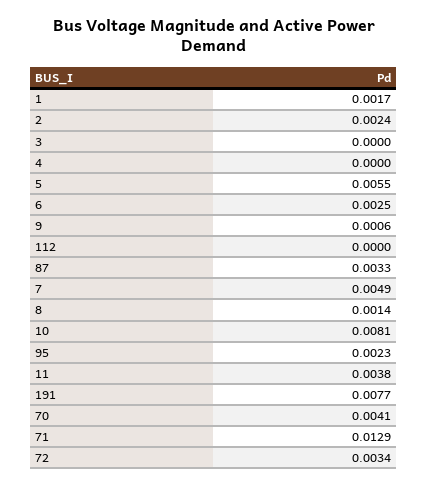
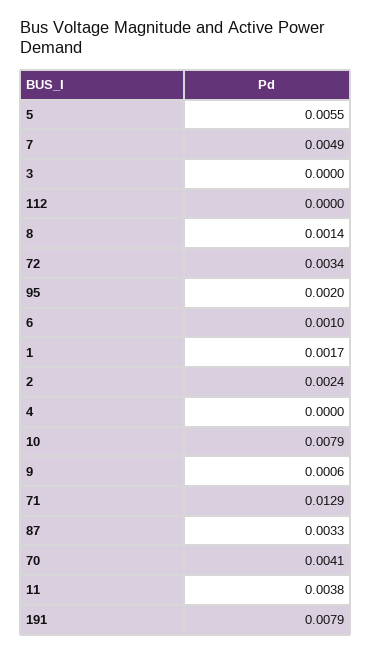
  {
    "1": 0.0017,
    "2": 0.0024,
    "3": 0,
    "4": 0,
    "5": 0.0055,
-   "6": 0.0025,
+   "6": 0.001,
    "9": 0.0006,
    "112": 0,
    "87": 0.0033,
    "7": 0.0049,
    "8": 0.0014,
-   "10": 0.0081,
+   "10": 0.0079,
-   "95": 0.0023,
+   "95": 0.002,
    "11": 0.0038,
-   "191": 0.0077,
+   "191": 0.0079,
    "70": 0.0041,
    "71": 0.0129,
    "72": 0.0034
  }

